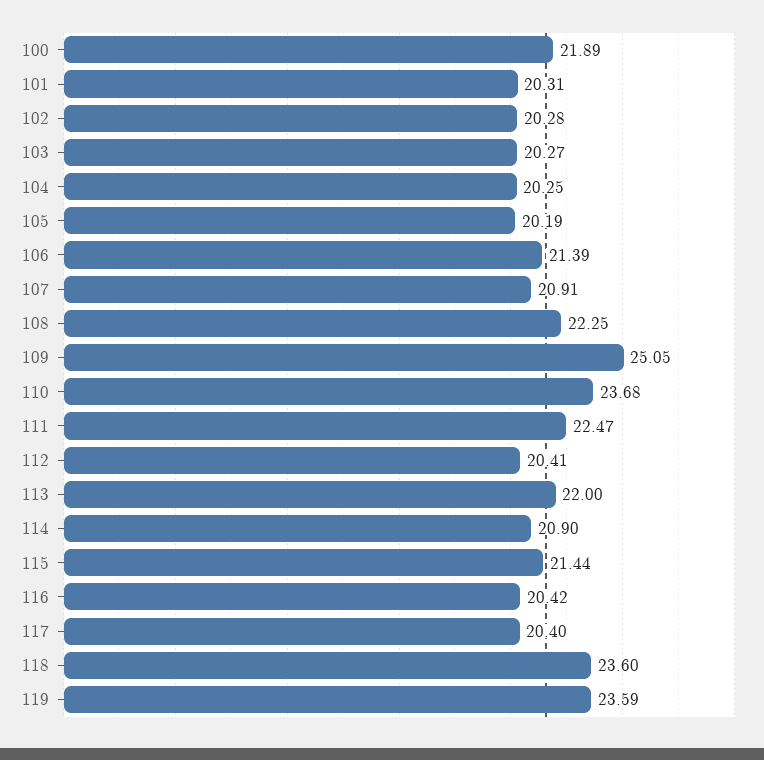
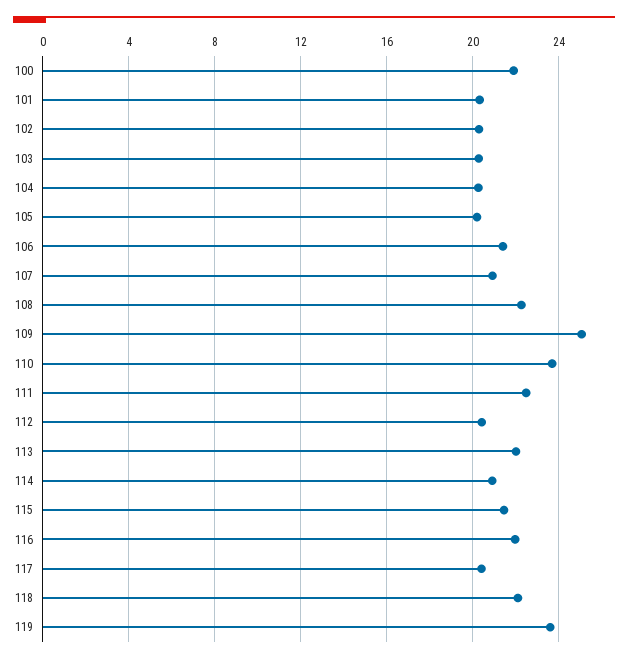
  {
    "100": 21.89,
    "101": 20.31,
    "102": 20.28,
    "103": 20.27,
    "104": 20.25,
    "105": 20.19,
    "106": 21.39,
    "107": 20.91,
    "108": 22.25,
    "109": 25.05,
    "110": 23.68,
    "111": 22.47,
    "112": 20.41,
    "113": 22,
    "114": 20.9,
    "115": 21.44,
-   "116": 20.42,
+   "116": 22,
    "117": 20.4,
-   "118": 23.6,
+   "118": 22,
    "119": 23.59
  }

